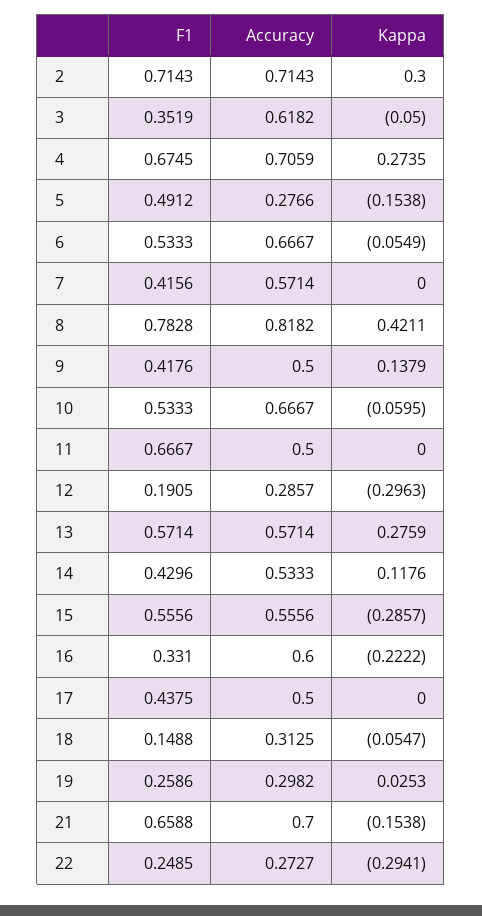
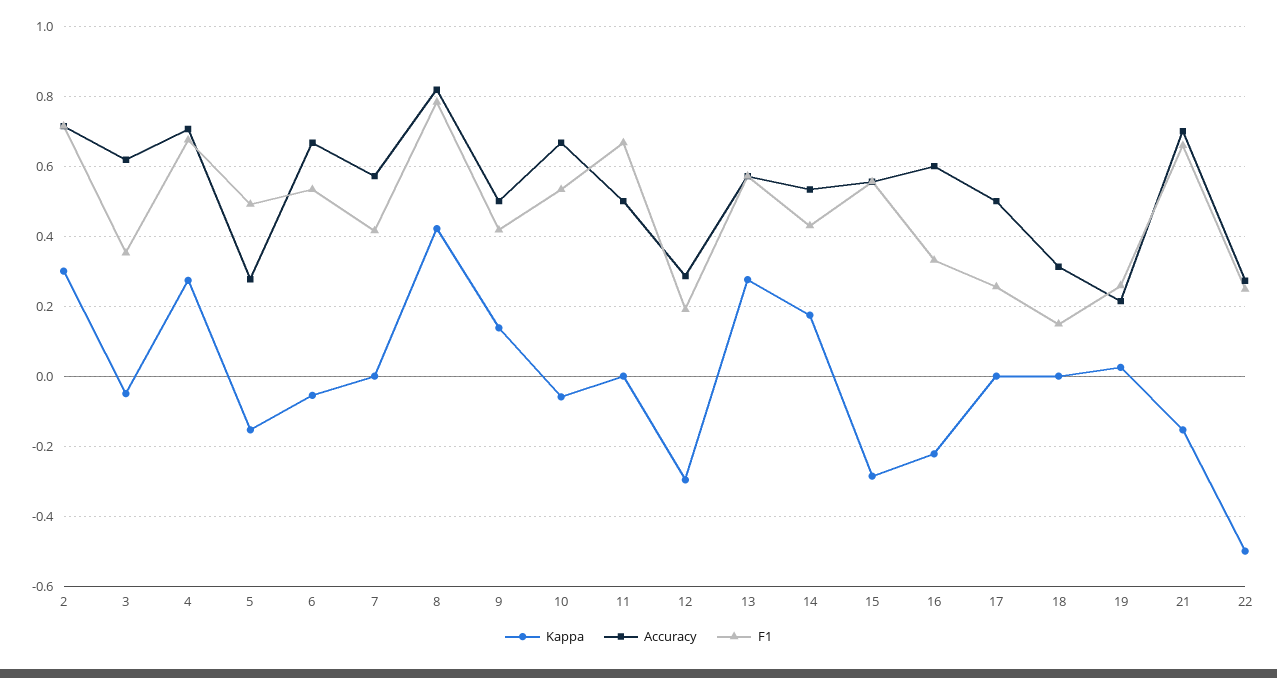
  {
    "F1": {
      "2": 0.7143,
      "3": 0.3519,
      "4": 0.6745,
      "5": 0.4912,
      "6": 0.5333,
      "7": 0.4156,
      "8": 0.7828,
      "9": 0.4176,
      "10": 0.5333,
      "11": 0.6667,
      "12": 0.1905,
      "13": 0.5714,
      "14": 0.4296,
      "15": 0.5556,
      "16": 0.331,
-     "17": 0.4375,
+     "17": 0.26,
      "18": 0.1488,
      "19": 0.2586,
      "21": 0.6588,
      "22": 0.2485
    },
    "Accuracy": {
      "2": 0.7143,
      "3": 0.6182,
      "4": 0.7059,
      "5": 0.2766,
      "6": 0.6667,
      "7": 0.5714,
      "8": 0.8182,
      "9": 0.5,
      "10": 0.6667,
      "11": 0.5,
      "12": 0.2857,
      "13": 0.5714,
      "14": 0.5333,
      "15": 0.5556,
      "16": 0.6,
      "17": 0.5,
      "18": 0.3125,
-     "19": 0.2982,
+     "19": 0.22,
      "21": 0.7,
      "22": 0.2727
    },
    "Kappa": {
      "2": 0.3,
      "3": -0.05,
      "4": 0.2735,
      "5": -0.1538,
      "6": -0.0549,
      "7": 0,
      "8": 0.4211,
      "9": 0.1379,
      "10": -0.0595,
      "11": 0,
      "12": -0.2963,
      "13": 0.2759,
-     "14": 0.1176,
+     "14": 0.18,
      "15": -0.2857,
      "16": -0.2222,
      "17": 0,
-     "18": -0.0547,
+     "18": 0,
      "19": 0.0253,
      "21": -0.1538,
-     "22": -0.2941
+     "22": -0.5
    }
  }

